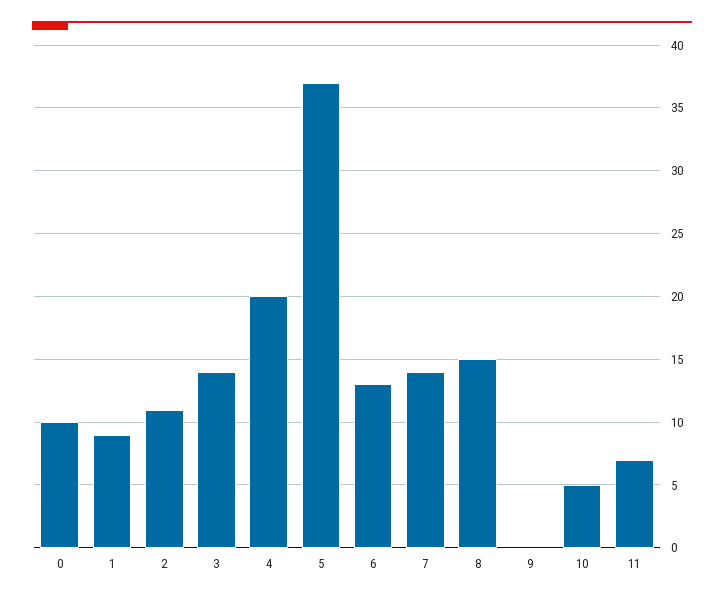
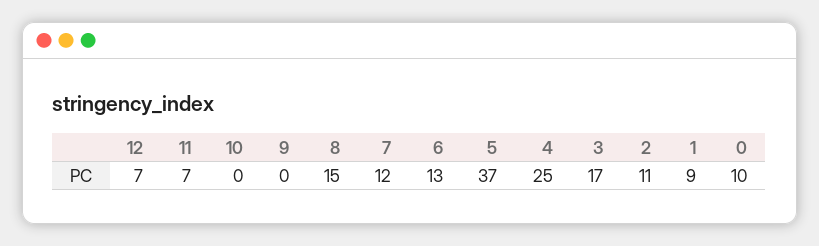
  {
    "0": 10,
    "1": 9,
    "2": 11,
-   "3": 14,
+   "3": 17,
-   "4": 20,
+   "4": 25,
    "5": 37,
    "6": 13,
-   "7": 14,
+   "7": 12,
    "8": 15,
    "9": 0,
-   "10": 5,
+   "10": 0,
-   "11": 7
+   "11": 7,
+   "12": 7
  }

